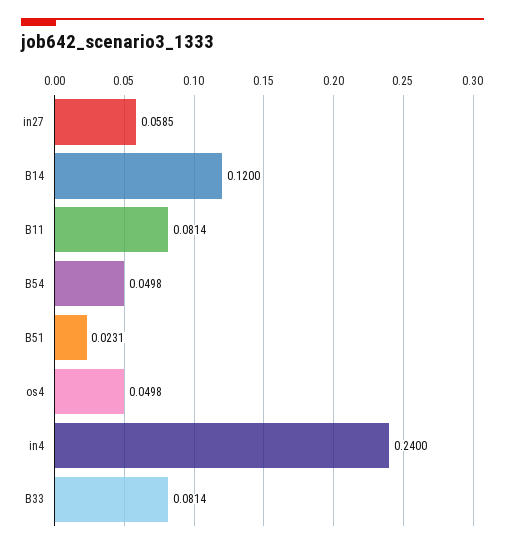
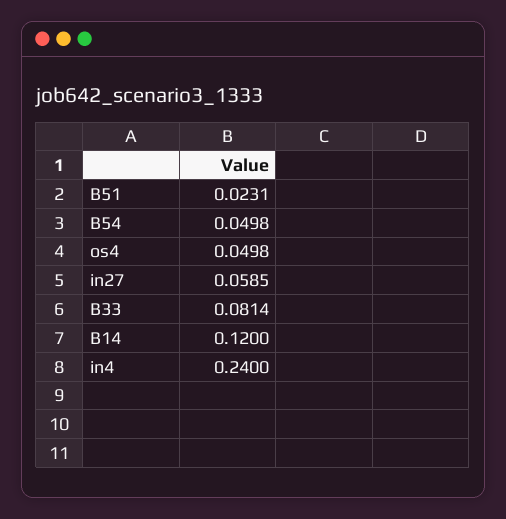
  {
    "in27": 0.0585,
    "B14": 0.12,
-   "B11": 0.0814,
    "B54": 0.0498,
    "B51": 0.0231,
    "os4": 0.0498,
    "in4": 0.24,
    "B33": 0.0814
  }

